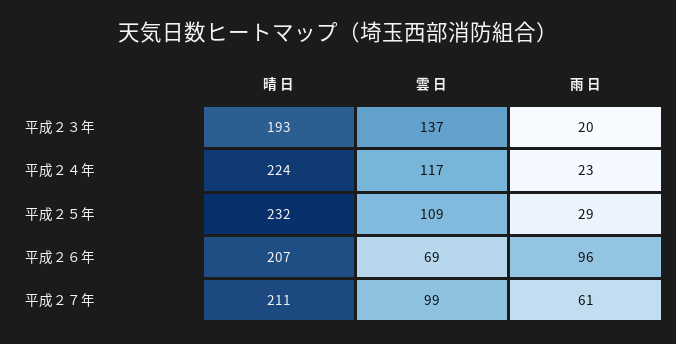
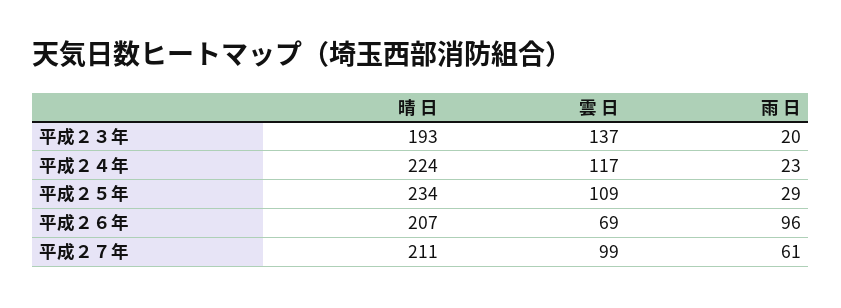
  {
    "晴 日": {
      "平成２３年": 193,
      "平成２４年": 224,
-     "平成２５年": 232,
+     "平成２５年": 234,
      "平成２６年": 207,
      "平成２７年": 211
    },
    "雲 日": {
      "平成２３年": 137,
      "平成２４年": 117,
      "平成２５年": 109,
      "平成２６年": 69,
      "平成２７年": 99
    },
    "雨 日": {
      "平成２３年": 20,
      "平成２４年": 23,
      "平成２５年": 29,
      "平成２６年": 96,
      "平成２７年": 61
    }
  }

